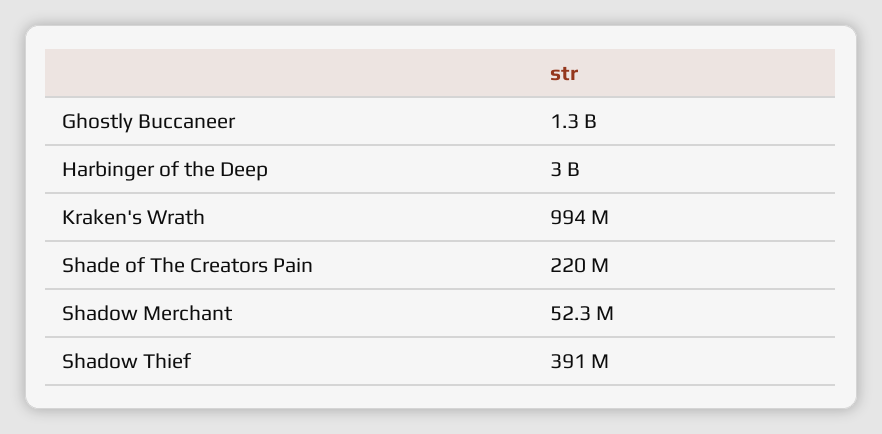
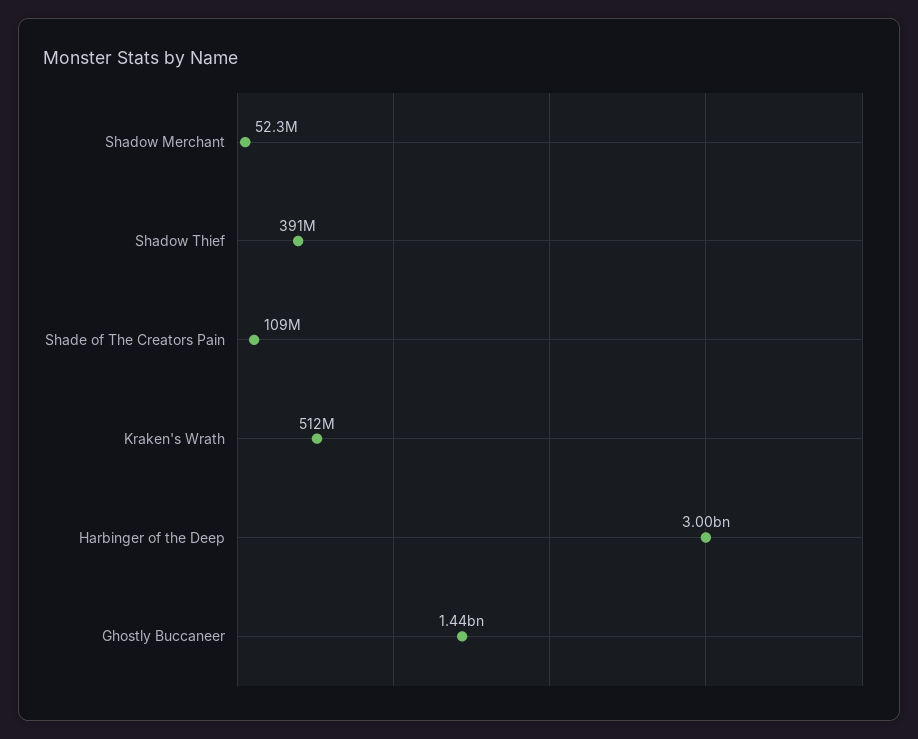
  {
-   "Ghostly Buccaneer": 1300000000,
+   "Ghostly Buccaneer": 1440000000,
    "Harbinger of the Deep": 3000000000,
-   "Kraken's Wrath": 994000000,
+   "Kraken's Wrath": 512000000,
-   "Shade of The Creators Pain": 220000000,
+   "Shade of The Creators Pain": 109000000,
    "Shadow Merchant": 52300000,
    "Shadow Thief": 391000000
  }

